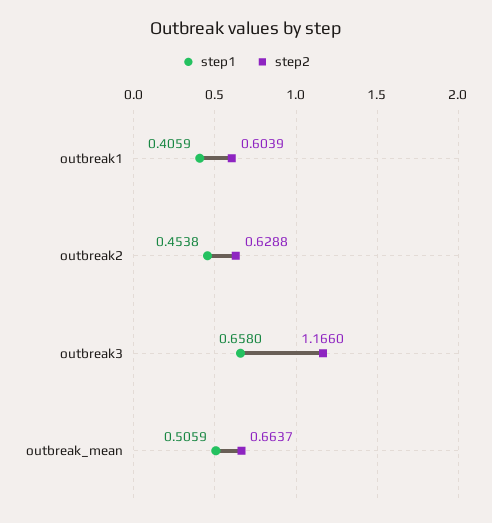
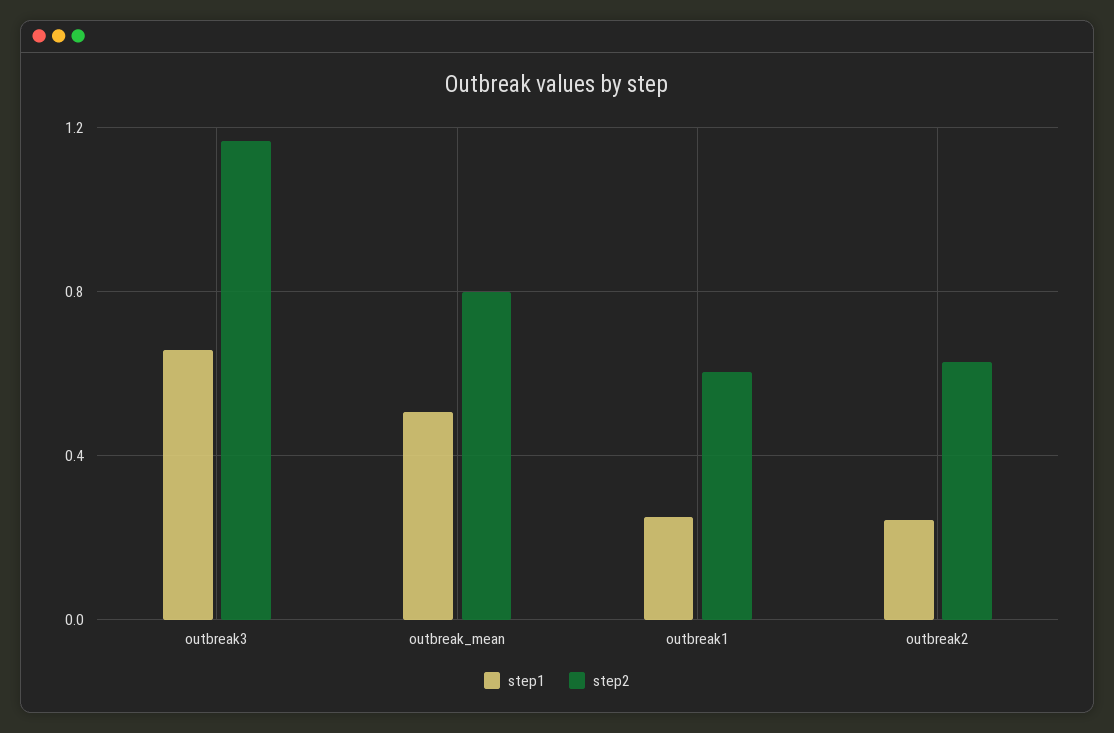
  {
    "step1": {
-     "outbreak1": 0.4059,
+     "outbreak1": 0.25,
-     "outbreak2": 0.4538,
+     "outbreak2": 0.25,
      "outbreak3": 0.658,
      "outbreak_mean": 0.5059
    },
    "step2": {
      "outbreak1": 0.6039,
      "outbreak2": 0.6288,
      "outbreak3": 1.166,
-     "outbreak_mean": 0.6637
+     "outbreak_mean": 0.8
    }
  }

